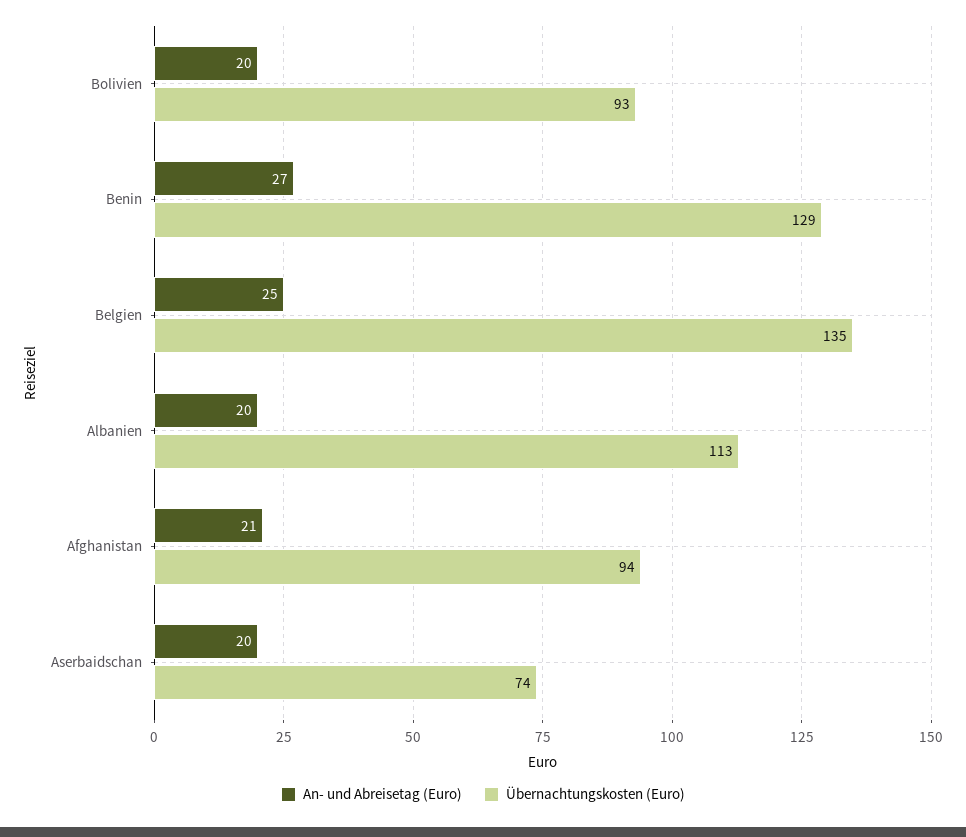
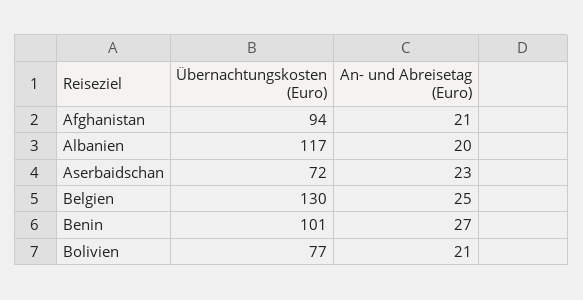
  {
    "An- und Abreisetag (Euro)": {
-     "Bolivien": 20,
+     "Bolivien": 21,
      "Benin": 27,
      "Belgien": 25,
      "Albanien": 20,
      "Afghanistan": 21,
-     "Aserbaidschan": 20
+     "Aserbaidschan": 23
    },
    "Übernachtungskosten (Euro)": {
-     "Bolivien": 93,
+     "Bolivien": 77,
-     "Benin": 129,
+     "Benin": 101,
-     "Belgien": 135,
+     "Belgien": 130,
-     "Albanien": 113,
+     "Albanien": 117,
      "Afghanistan": 94,
-     "Aserbaidschan": 74
+     "Aserbaidschan": 72
    }
  }

